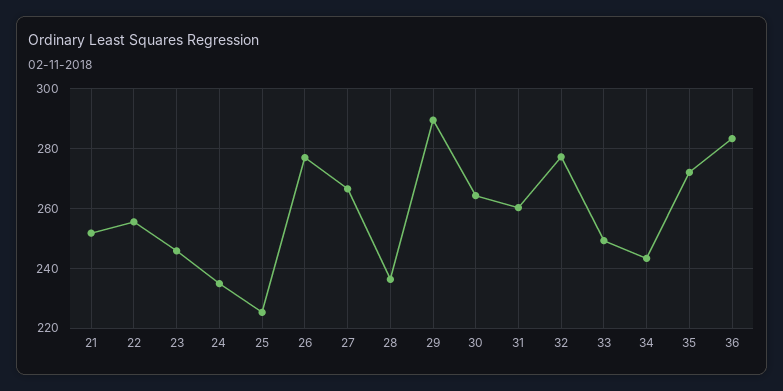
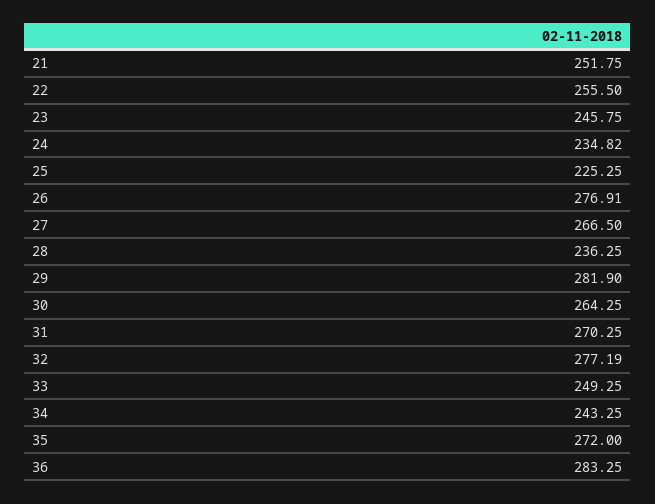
  {
    "21": 251.75,
    "22": 255.5,
    "23": 245.75,
    "24": 234.82,
    "25": 225.25,
    "26": 276.91,
    "27": 266.5,
    "28": 236.25,
-   "29": 290,
+   "29": 281.9,
    "30": 264.25,
-   "31": 260,
+   "31": 270.25,
    "32": 277.19,
    "33": 249.25,
    "34": 243.25,
    "35": 272,
    "36": 283.25
  }

